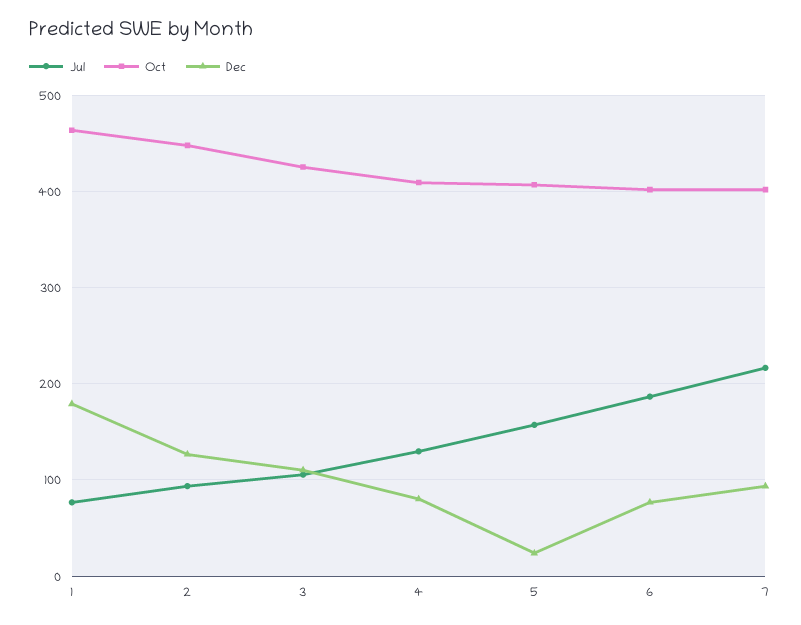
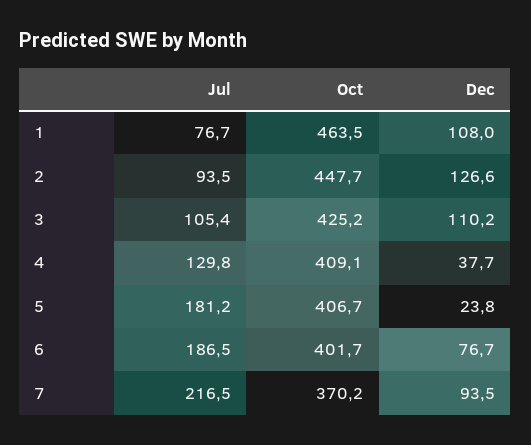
  {
    "Jul": {
      "1": 76.7,
      "2": 93.5,
      "3": 105.4,
      "4": 129.8,
-     "5": 160,
+     "5": 181.2,
      "6": 186.5,
      "7": 216.5
    },
    "Oct": {
      "1": 463.5,
      "2": 447.7,
      "3": 425.2,
      "4": 409.1,
      "5": 406.7,
      "6": 401.7,
-     "7": 400
+     "7": 370.2
    },
    "Dec": {
-     "1": 180,
+     "1": 108,
      "2": 126.6,
      "3": 110.2,
-     "4": 80,
+     "4": 37.7,
      "5": 23.8,
      "6": 76.7,
      "7": 93.5
    }
  }

